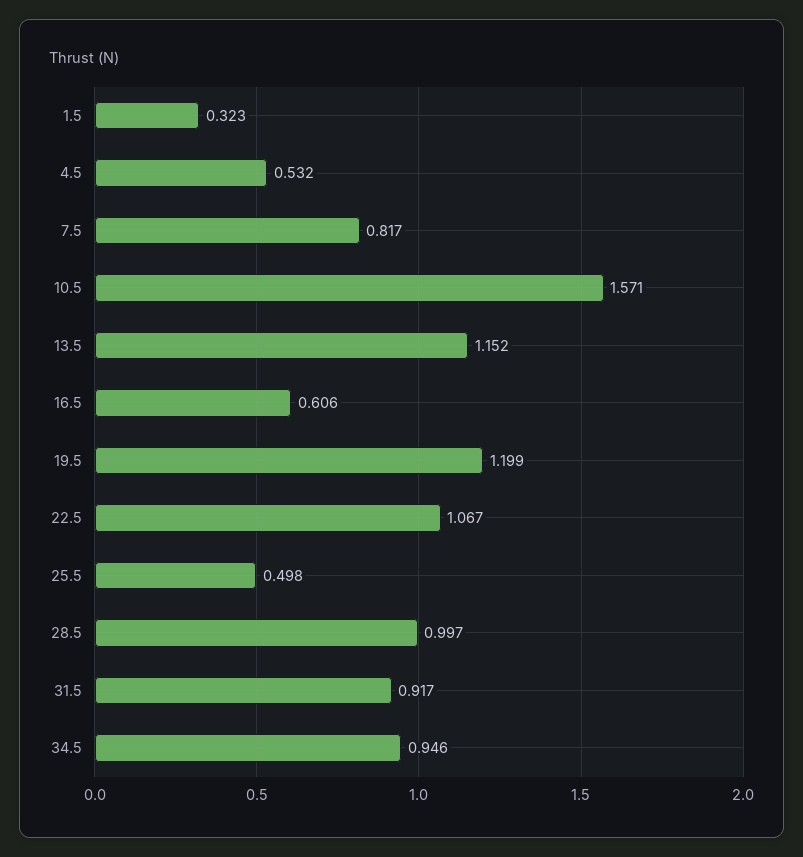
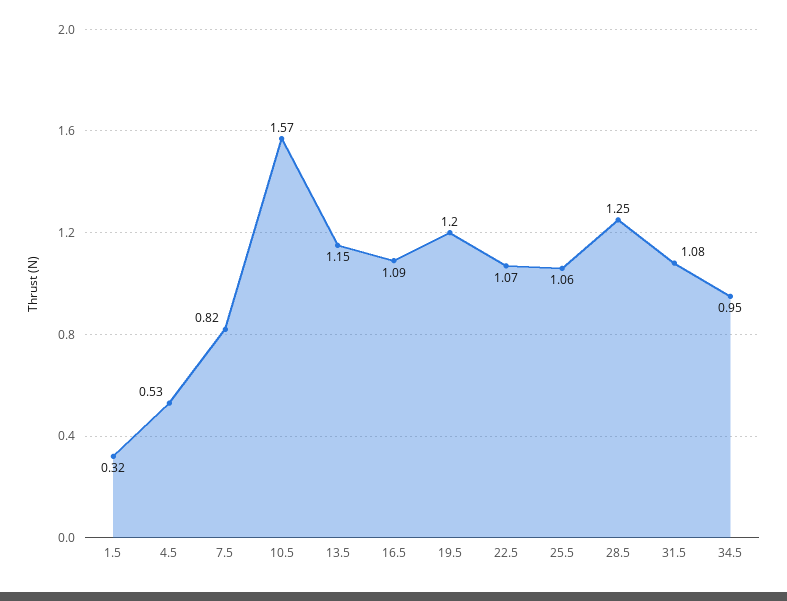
  {
    "1.5": 0.323,
    "4.5": 0.532,
    "7.5": 0.817,
    "10.5": 1.571,
    "13.5": 1.152,
-   "16.5": 0.606,
+   "16.5": 1.09,
    "19.5": 1.199,
    "22.5": 1.067,
-   "25.5": 0.498,
+   "25.5": 1.06,
-   "28.5": 0.997,
+   "28.5": 1.25,
-   "31.5": 0.917,
+   "31.5": 1.08,
    "34.5": 0.946
  }

